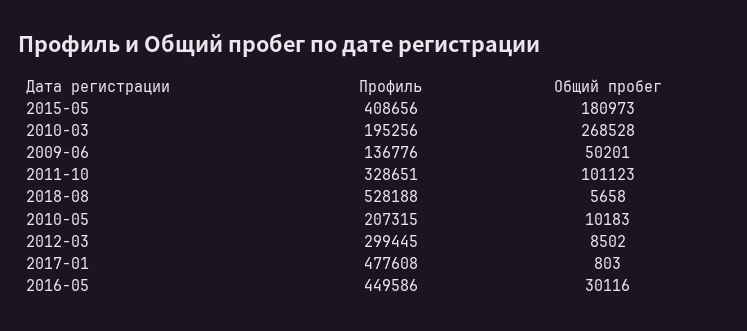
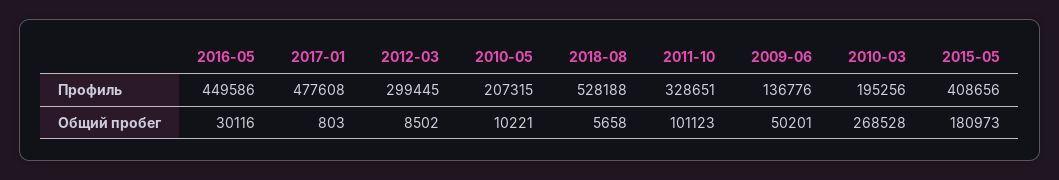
  {
    "Профиль": {
      "2015-05": 408656,
      "2010-03": 195256,
      "2009-06": 136776,
      "2011-10": 328651,
      "2018-08": 528188,
      "2010-05": 207315,
      "2012-03": 299445,
      "2017-01": 477608,
      "2016-05": 449586
    },
    "Общий пробег": {
      "2015-05": 180973,
      "2010-03": 268528,
      "2009-06": 50201,
      "2011-10": 101123,
      "2018-08": 5658,
-     "2010-05": 10183,
+     "2010-05": 10221,
      "2012-03": 8502,
      "2017-01": 803,
      "2016-05": 30116
    }
  }

